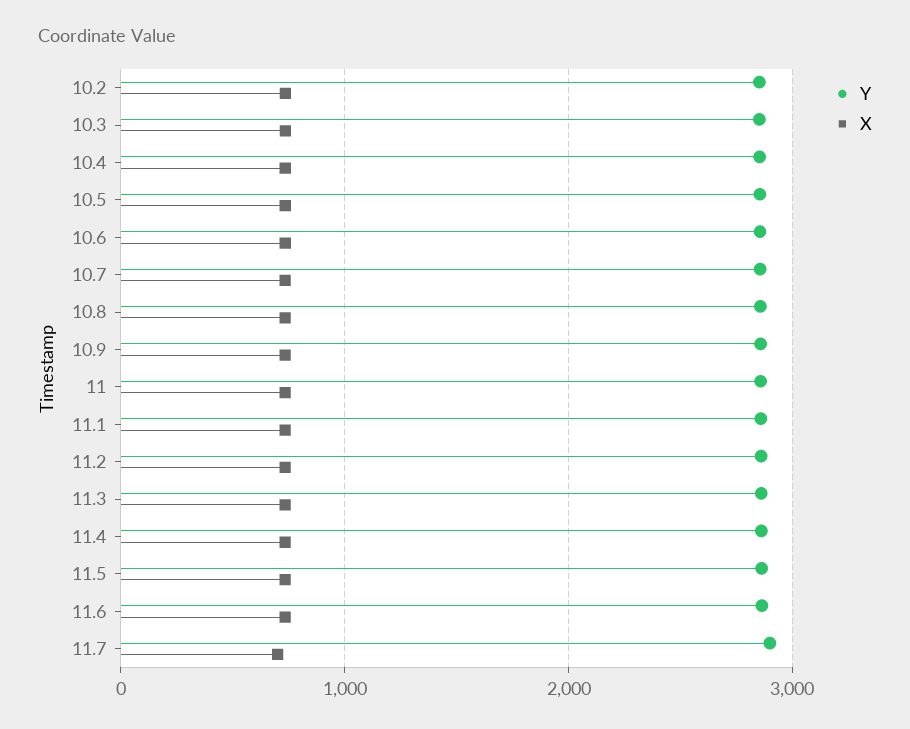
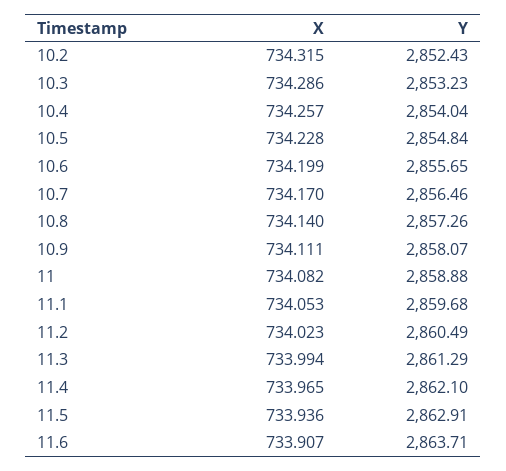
  {
    "Y": {
      "10.2": 2852.43,
      "10.3": 2853.23,
      "10.4": 2854.04,
      "10.5": 2854.84,
      "10.6": 2855.65,
      "10.7": 2856.46,
      "10.8": 2857.26,
      "10.9": 2858.07,
      "11": 2858.88,
      "11.1": 2859.68,
      "11.2": 2860.49,
      "11.3": 2861.29,
      "11.4": 2862.1,
      "11.5": 2862.91,
-     "11.6": 2863.71,
+     "11.6": 2863.71
-     "11.7": 2900
    },
    "X": {
      "10.2": 734.315,
      "10.3": 734.286,
      "10.4": 734.257,
      "10.5": 734.228,
      "10.6": 734.199,
      "10.7": 734.17,
      "10.8": 734.14,
      "10.9": 734.111,
      "11": 734.082,
      "11.1": 734.053,
      "11.2": 734.023,
      "11.3": 733.994,
      "11.4": 733.965,
      "11.5": 733.936,
-     "11.6": 733.907,
+     "11.6": 733.907
-     "11.7": 700
    }
  }

